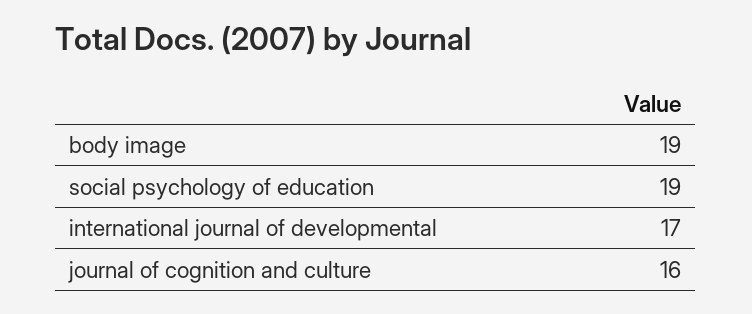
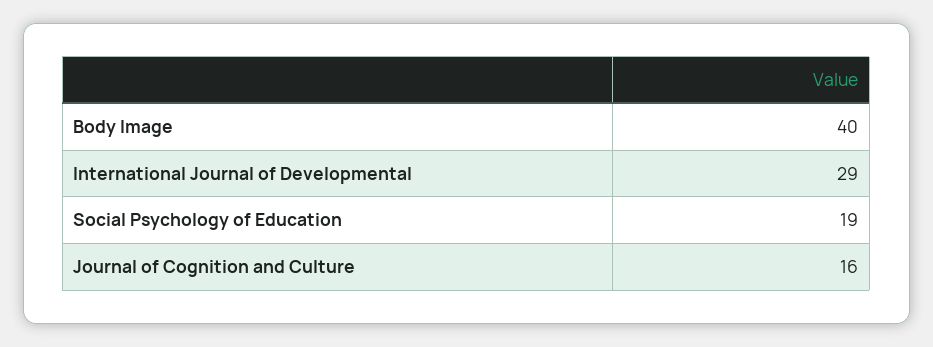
  {
-   "body image": 19,
+   "body image": 40,
    "social psychology of education": 19,
-   "international journal of developmental": 17,
+   "international journal of developmental": 29,
    "journal of cognition and culture": 16
  }

